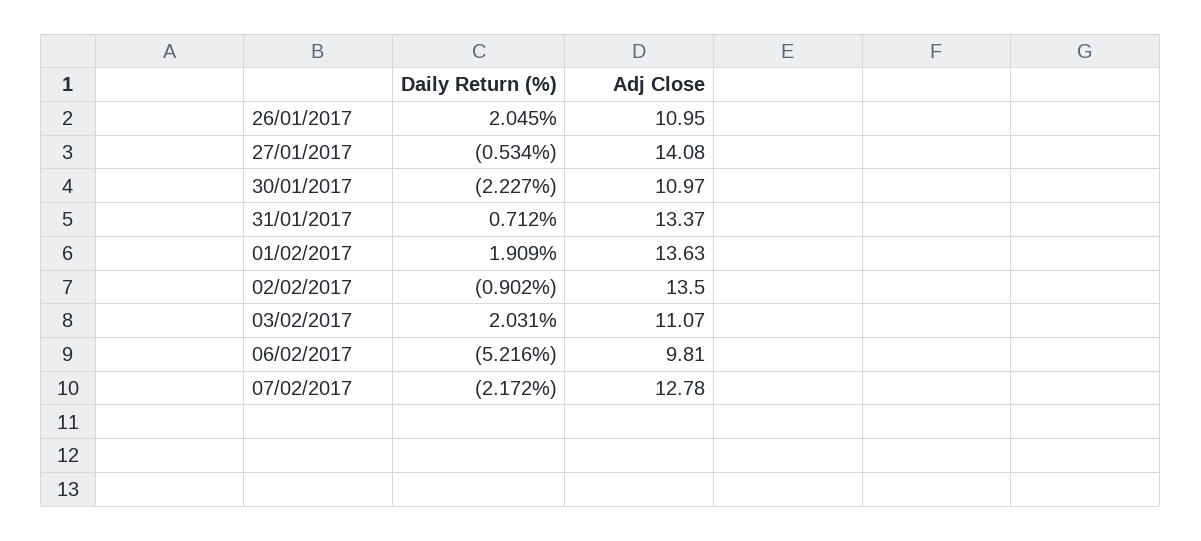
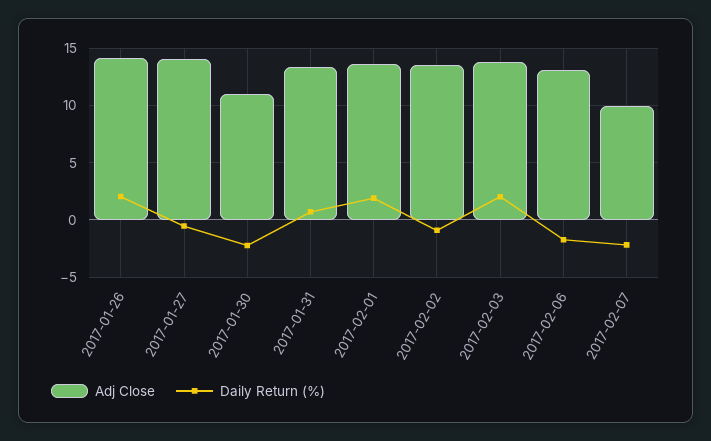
  {
    "Daily Return (%)": {
      "26/01/2017": 2.045,
      "27/01/2017": -0.534,
      "30/01/2017": -2.227,
      "31/01/2017": 0.712,
      "01/02/2017": 1.909,
      "02/02/2017": -0.902,
      "03/02/2017": 2.031,
-     "06/02/2017": -5.216,
+     "06/02/2017": -2,
      "07/02/2017": -2.172
    },
    "Adj Close": {
-     "26/01/2017": 10.95,
+     "26/01/2017": 14,
      "27/01/2017": 14.08,
      "30/01/2017": 10.97,
      "31/01/2017": 13.37,
      "01/02/2017": 13.63,
      "02/02/2017": 13.5,
-     "03/02/2017": 11.07,
+     "03/02/2017": 14,
-     "06/02/2017": 9.81,
+     "06/02/2017": 13,
-     "07/02/2017": 12.78
+     "07/02/2017": 10
    }
  }

